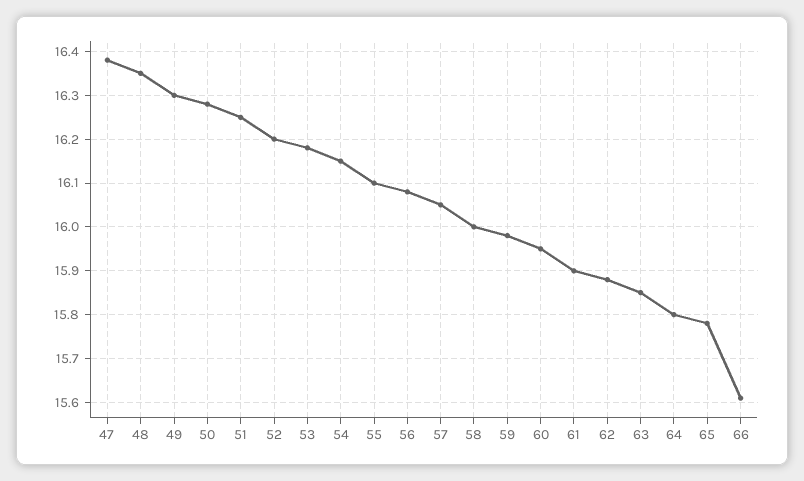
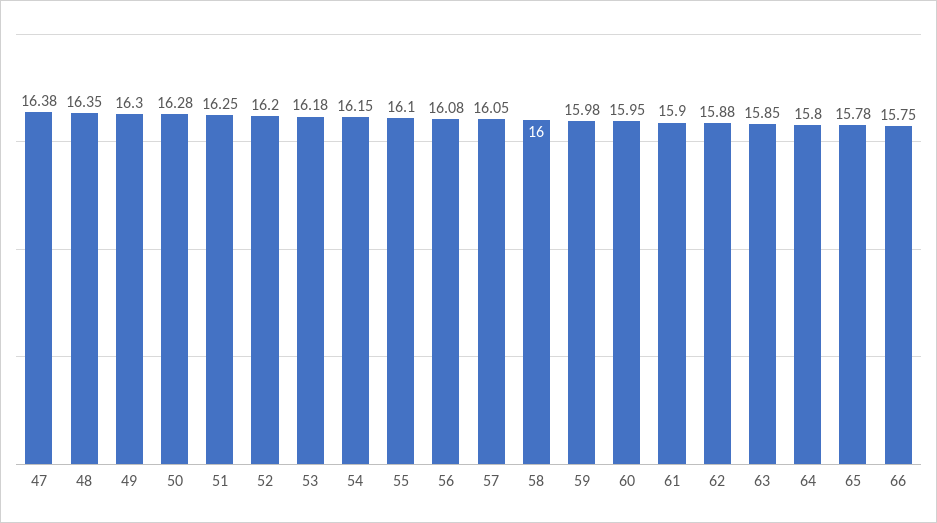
  {
    "47": 16.38,
    "48": 16.35,
    "49": 16.3,
    "50": 16.28,
    "51": 16.25,
    "52": 16.2,
    "53": 16.18,
    "54": 16.15,
    "55": 16.1,
    "56": 16.08,
    "57": 16.05,
    "58": 16,
    "59": 15.98,
    "60": 15.95,
    "61": 15.9,
    "62": 15.88,
    "63": 15.85,
    "64": 15.8,
    "65": 15.78,
-   "66": 15.6
+   "66": 15.75
  }

